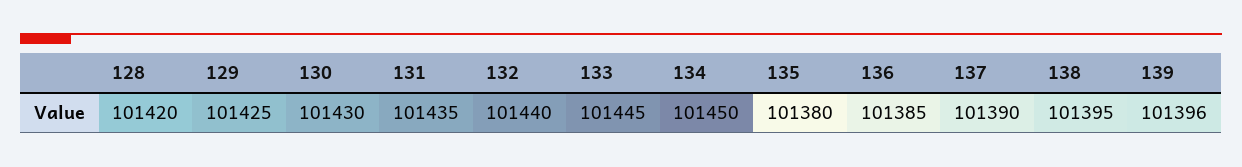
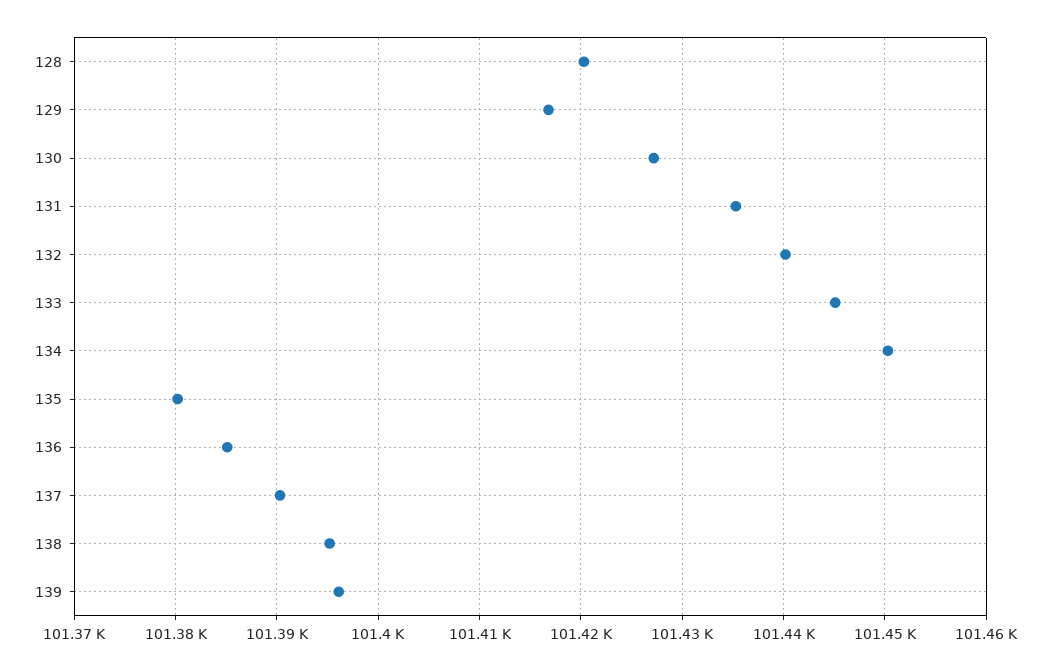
  {
    "128": 101420,
-   "129": 101425,
+   "129": 101417,
-   "130": 101430,
+   "130": 101427,
    "131": 101435,
    "132": 101440,
    "133": 101445,
    "134": 101450,
    "135": 101380,
    "136": 101385,
    "137": 101390,
    "138": 101395,
    "139": 101396
  }

